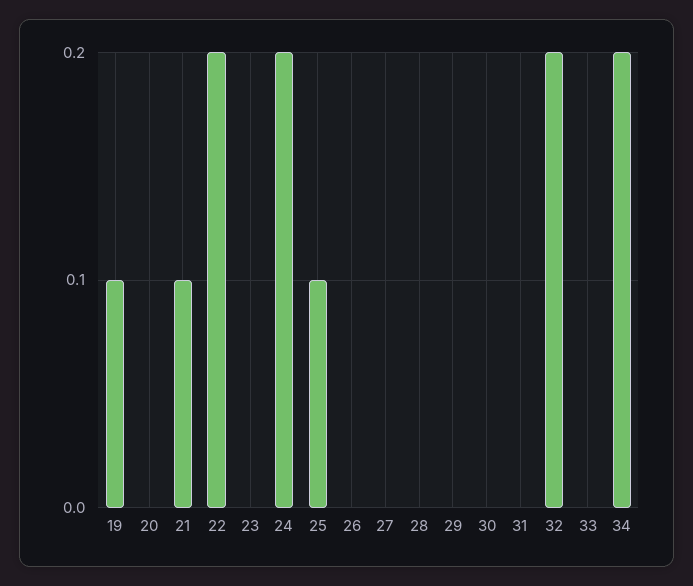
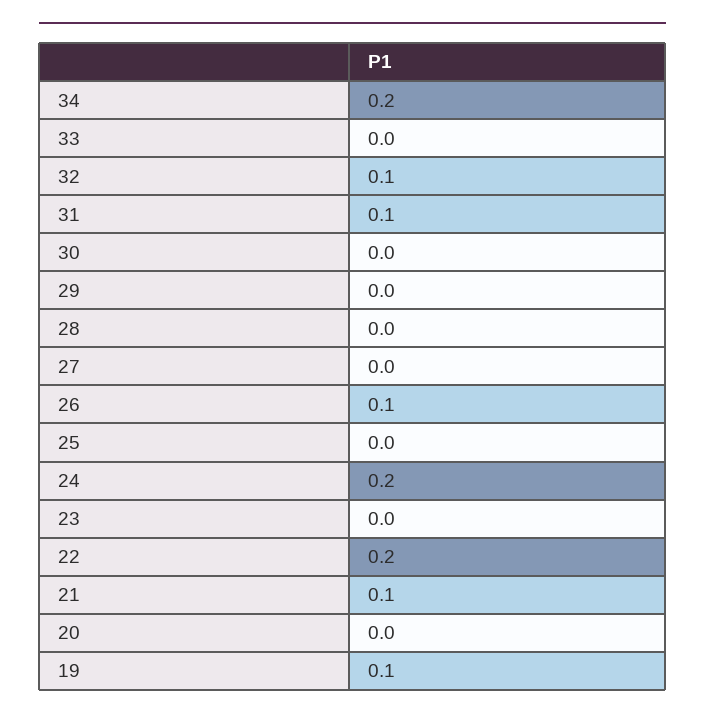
  {
    "19": 0.1,
    "20": 0,
    "21": 0.1,
    "22": 0.2,
    "23": 0,
    "24": 0.2,
-   "25": 0.1,
+   "25": 0,
-   "26": 0,
+   "26": 0.1,
    "27": 0,
    "28": 0,
    "29": 0,
    "30": 0,
-   "31": 0,
+   "31": 0.1,
-   "32": 0.2,
+   "32": 0.1,
    "33": 0,
    "34": 0.2
  }

